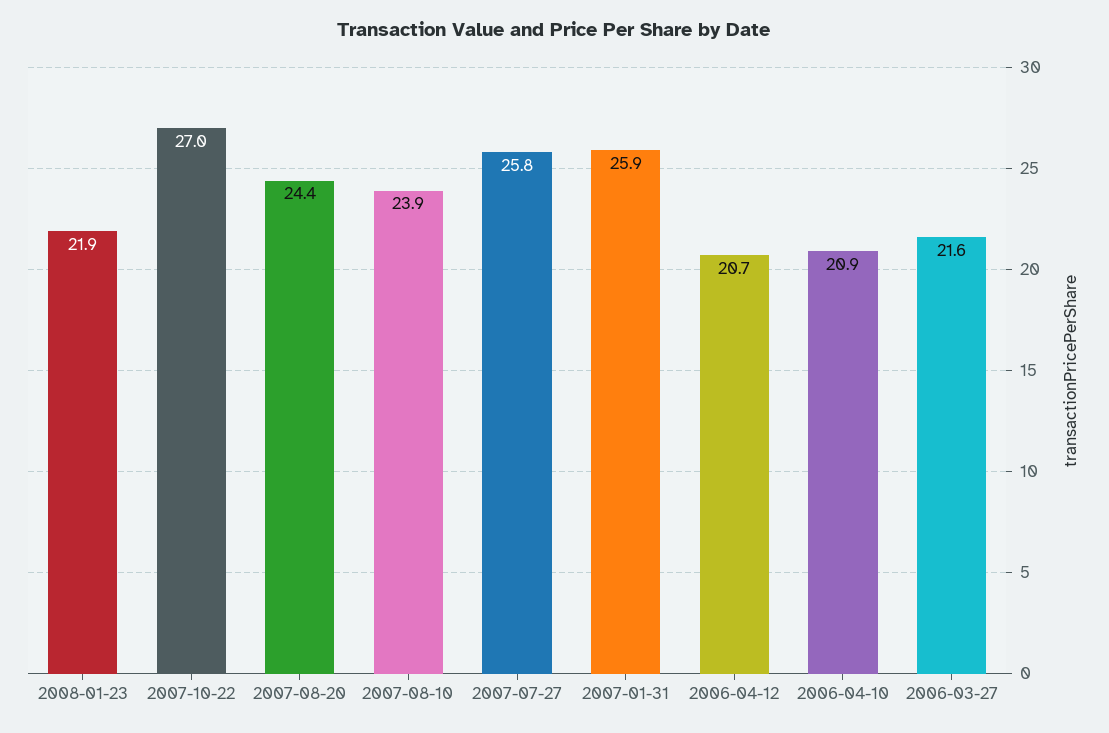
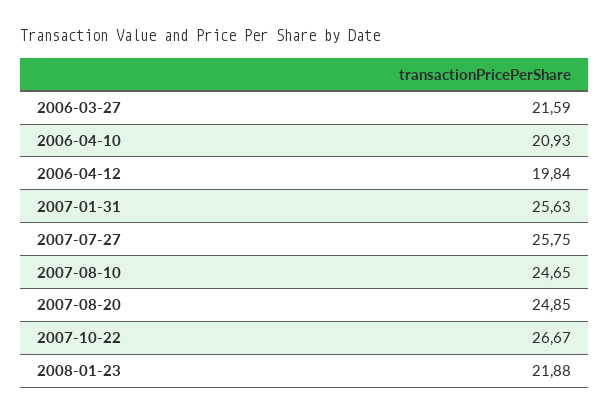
  {
    "2008-01-23": 21.88,
-   "2007-10-22": 27,
+   "2007-10-22": 26.67,
-   "2007-08-20": 24.4,
+   "2007-08-20": 24.85,
-   "2007-08-10": 23.9,
+   "2007-08-10": 24.65,
    "2007-07-27": 25.75,
-   "2007-01-31": 25.9,
+   "2007-01-31": 25.63,
-   "2006-04-12": 20.7,
+   "2006-04-12": 19.84,
    "2006-04-10": 20.93,
    "2006-03-27": 21.59
  }

